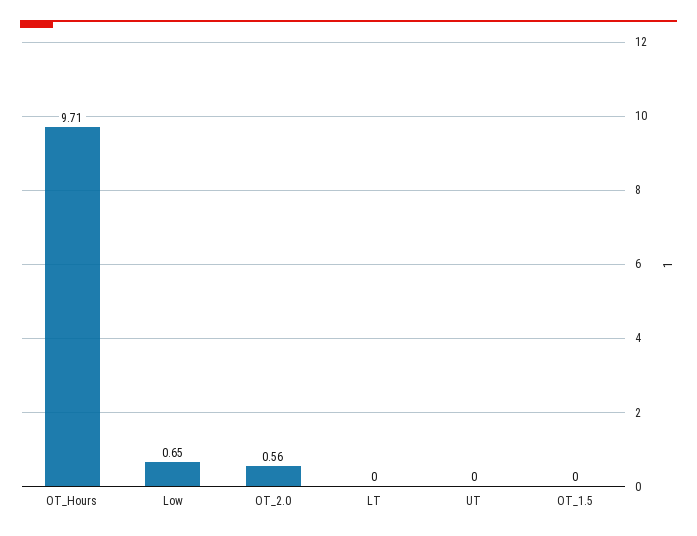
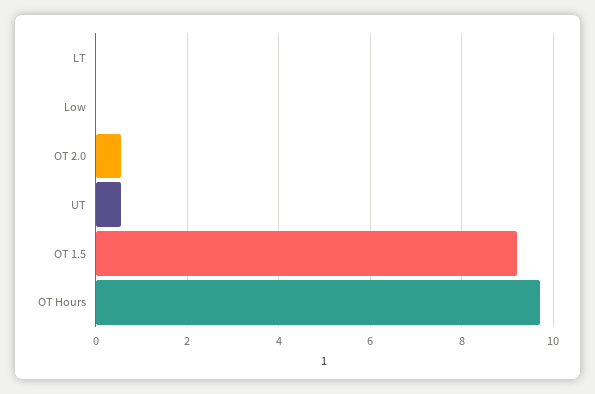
  {
    "OT_Hours": 9.71,
-   "Low": 0.65,
+   "Low": 0,
    "OT_2.0": 0.56,
    "LT": 0,
-   "UT": 0,
+   "UT": 0.6,
-   "OT_1.5": 0
+   "OT_1.5": 9.2
  }

